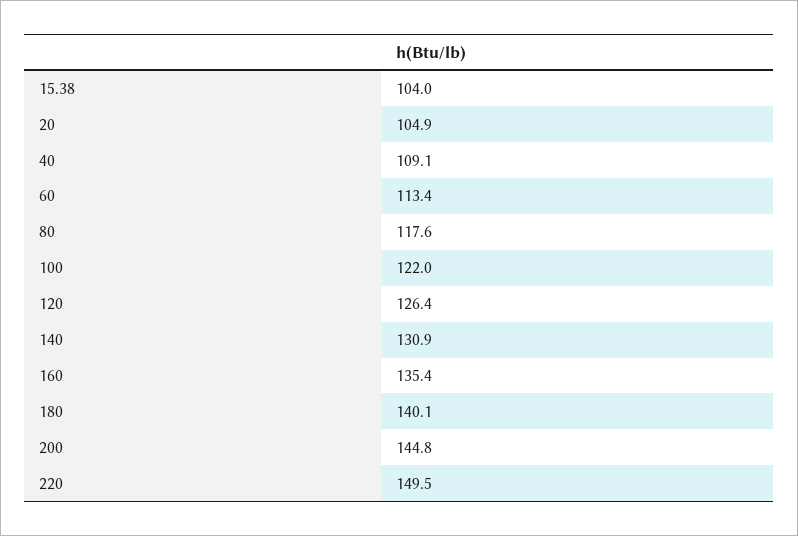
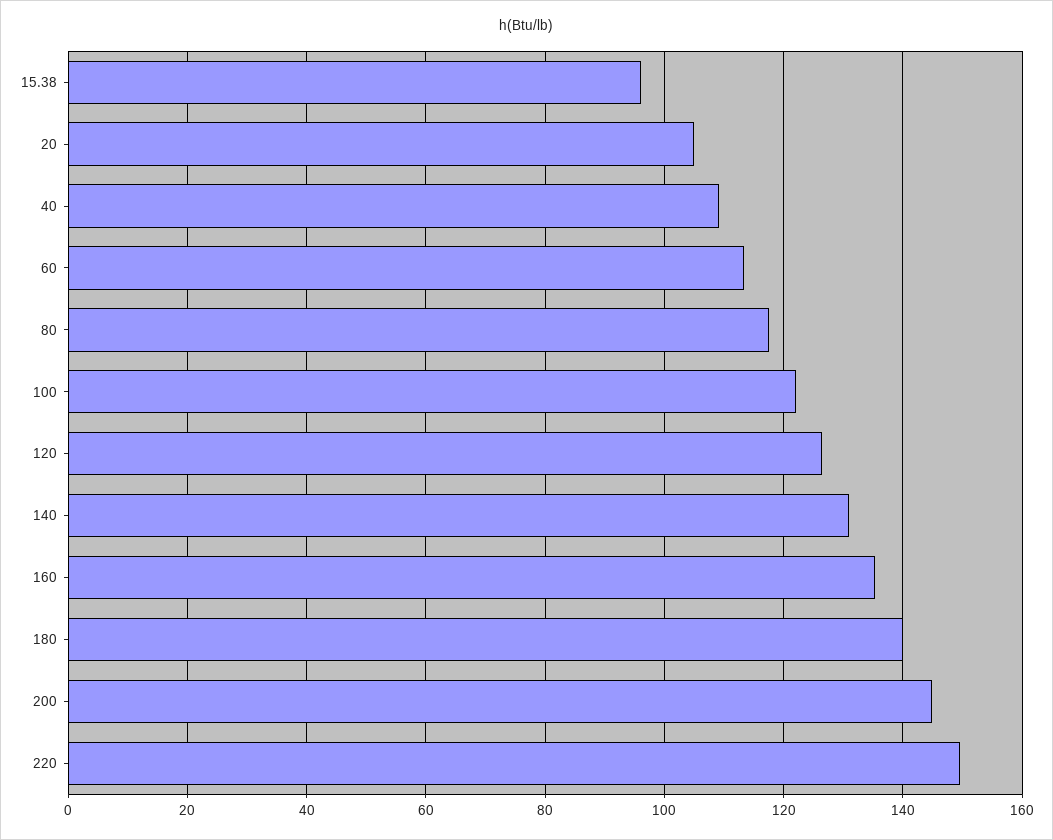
  {
-   "15.38": 104,
+   "15.38": 96,
    "20": 104.9,
    "40": 109.1,
    "60": 113.4,
    "80": 117.6,
    "100": 122,
    "120": 126.4,
    "140": 130.9,
    "160": 135.4,
    "180": 140.1,
    "200": 144.8,
    "220": 149.5
  }

